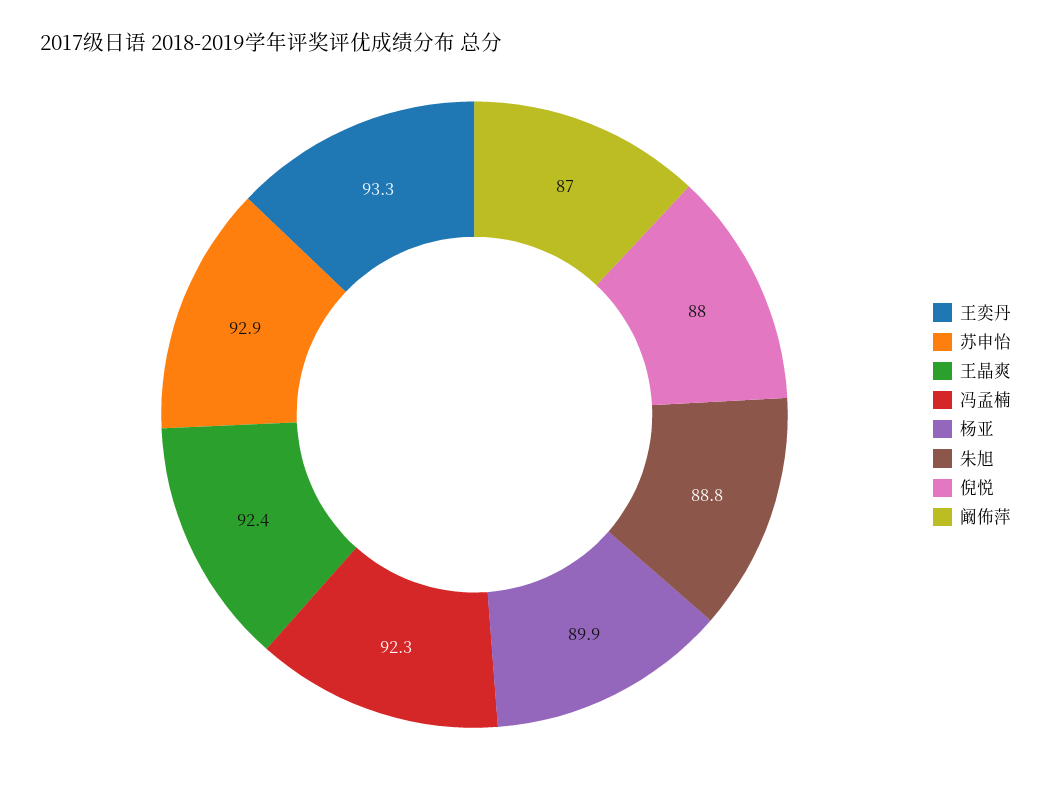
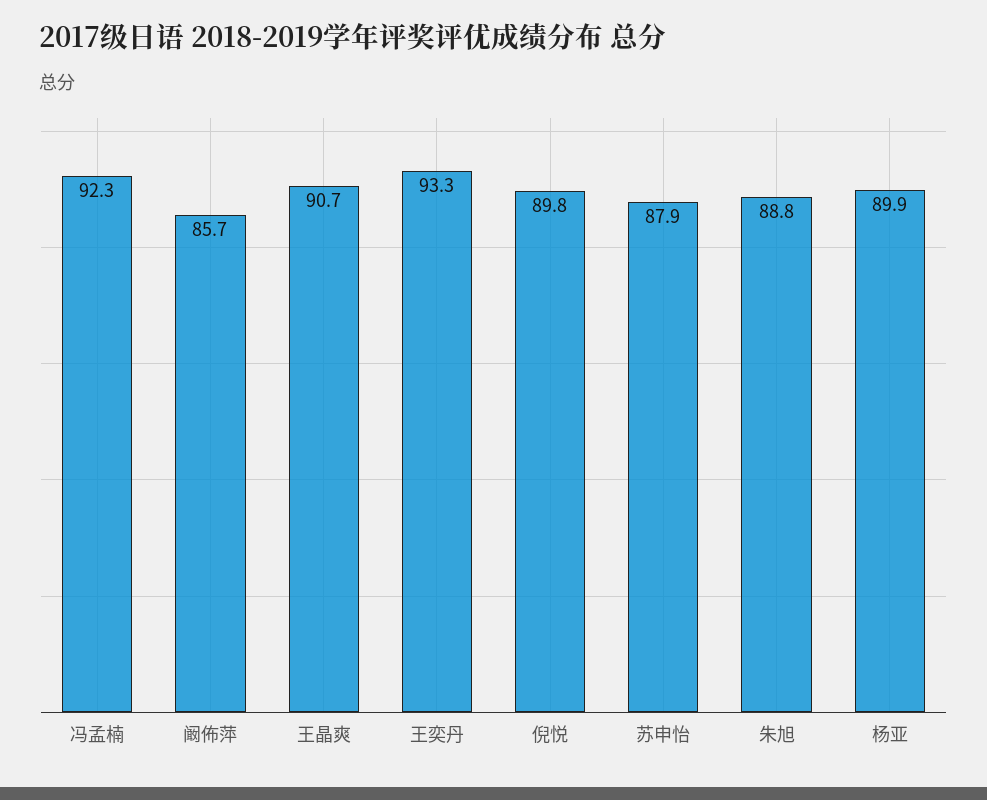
  {
    "王奕丹": 93.3,
-   "苏申怡": 92.9,
+   "苏申怡": 87.9,
-   "王晶爽": 92.4,
+   "王晶爽": 90.7,
    "冯孟楠": 92.3,
    "杨亚": 89.9,
    "朱旭": 88.8,
-   "倪悦": 88,
+   "倪悦": 89.8,
-   "阚佈萍": 87
+   "阚佈萍": 85.7
  }

